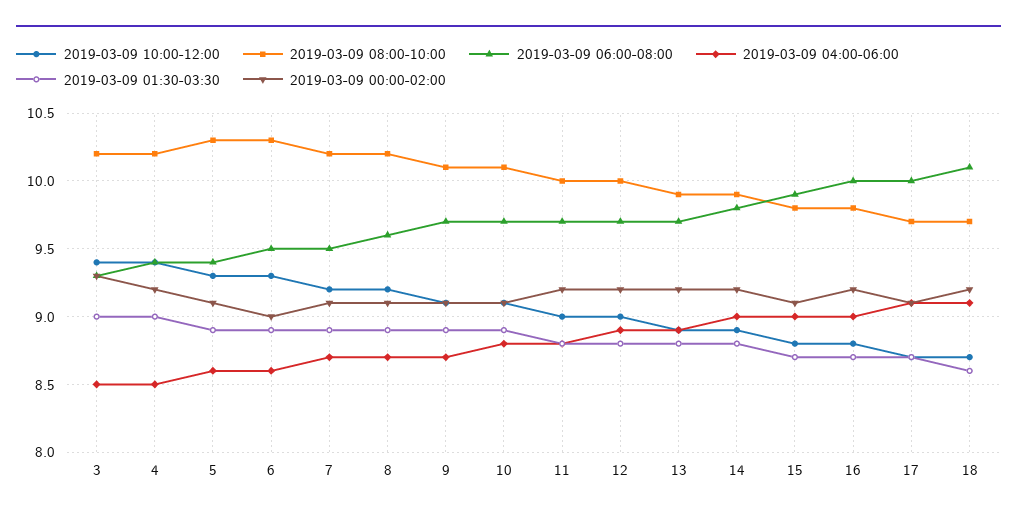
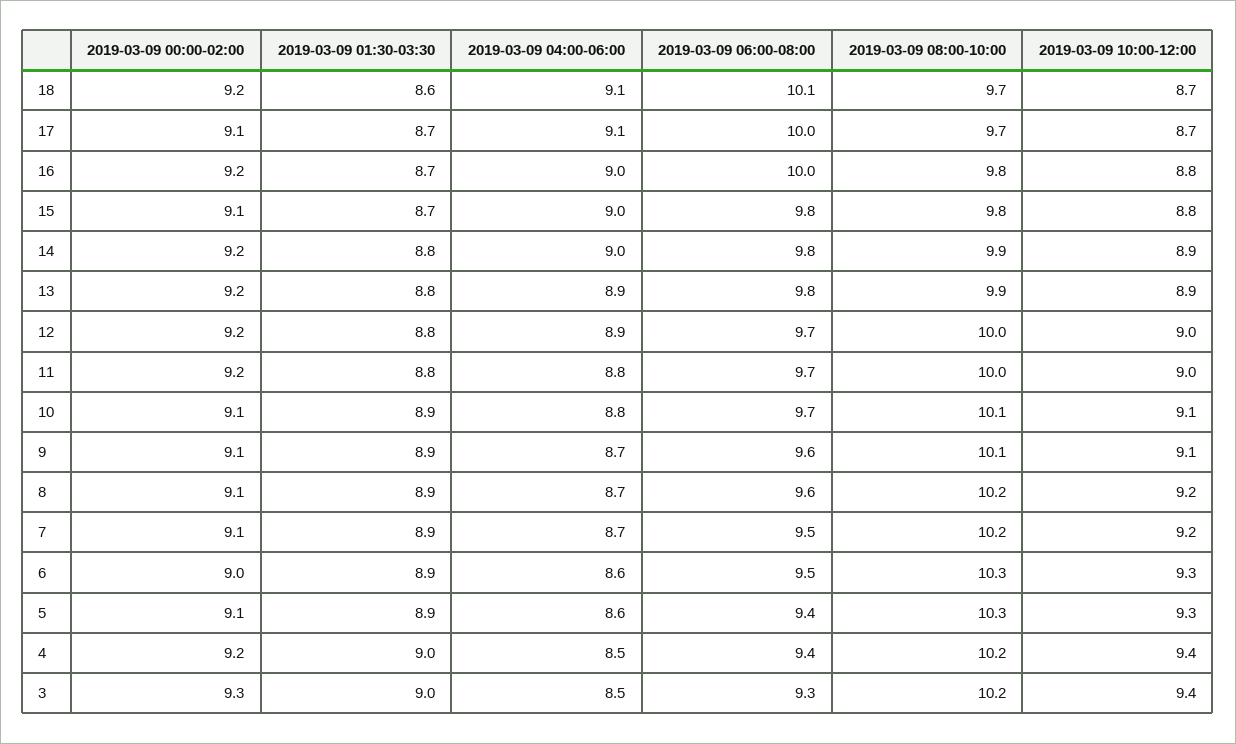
  {
    "2019-03-09 10:00-12:00": {
      "3": 9.4,
      "4": 9.4,
      "5": 9.3,
      "6": 9.3,
      "7": 9.2,
      "8": 9.2,
      "9": 9.1,
      "10": 9.1,
      "11": 9,
      "12": 9,
      "13": 8.9,
      "14": 8.9,
      "15": 8.8,
      "16": 8.8,
      "17": 8.7,
      "18": 8.7
    },
    "2019-03-09 08:00-10:00": {
      "3": 10.2,
      "4": 10.2,
      "5": 10.3,
      "6": 10.3,
      "7": 10.2,
      "8": 10.2,
      "9": 10.1,
      "10": 10.1,
      "11": 10,
      "12": 10,
      "13": 9.9,
      "14": 9.9,
      "15": 9.8,
      "16": 9.8,
      "17": 9.7,
      "18": 9.7
    },
    "2019-03-09 06:00-08:00": {
      "3": 9.3,
      "4": 9.4,
      "5": 9.4,
      "6": 9.5,
      "7": 9.5,
      "8": 9.6,
-     "9": 9.7,
+     "9": 9.6,
      "10": 9.7,
      "11": 9.7,
      "12": 9.7,
-     "13": 9.7,
+     "13": 9.8,
      "14": 9.8,
-     "15": 9.9,
+     "15": 9.8,
      "16": 10,
      "17": 10,
      "18": 10.1
    },
    "2019-03-09 04:00-06:00": {
      "3": 8.5,
      "4": 8.5,
      "5": 8.6,
      "6": 8.6,
      "7": 8.7,
      "8": 8.7,
      "9": 8.7,
      "10": 8.8,
      "11": 8.8,
      "12": 8.9,
      "13": 8.9,
      "14": 9,
      "15": 9,
      "16": 9,
      "17": 9.1,
      "18": 9.1
    },
    "2019-03-09 01:30-03:30": {
      "3": 9,
      "4": 9,
      "5": 8.9,
      "6": 8.9,
      "7": 8.9,
      "8": 8.9,
      "9": 8.9,
      "10": 8.9,
      "11": 8.8,
      "12": 8.8,
      "13": 8.8,
      "14": 8.8,
      "15": 8.7,
      "16": 8.7,
      "17": 8.7,
      "18": 8.6
    },
    "2019-03-09 00:00-02:00": {
      "3": 9.3,
      "4": 9.2,
      "5": 9.1,
      "6": 9,
      "7": 9.1,
      "8": 9.1,
      "9": 9.1,
      "10": 9.1,
      "11": 9.2,
      "12": 9.2,
      "13": 9.2,
      "14": 9.2,
      "15": 9.1,
      "16": 9.2,
      "17": 9.1,
      "18": 9.2
    }
  }

